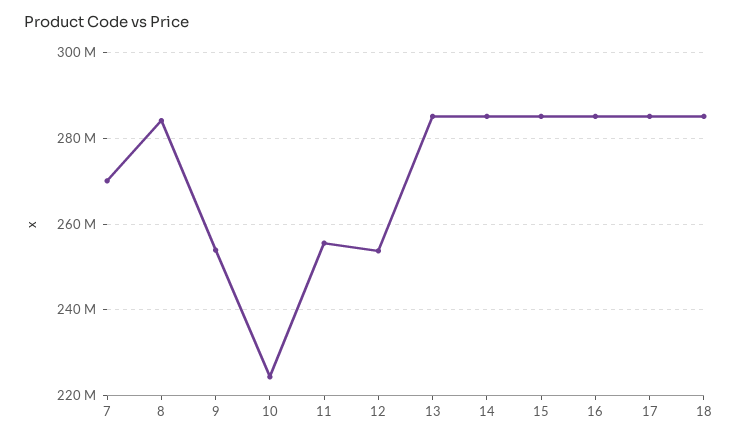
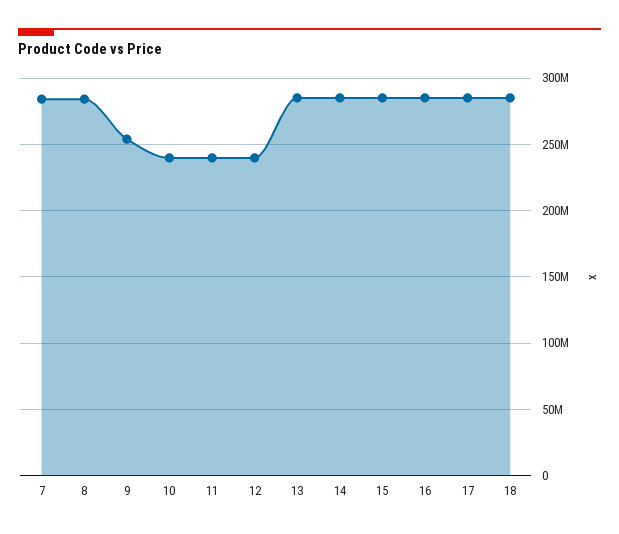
  {
-   "7": 270000000,
+   "7": 285000000,
    "8": 284000000,
    "9": 254000000,
-   "10": 224000000,
+   "10": 240000000,
-   "11": 256000000,
+   "11": 240000000,
-   "12": 254000000,
+   "12": 240000000,
    "13": 286000000,
    "14": 286000000,
    "15": 286000000,
    "16": 286000000,
    "17": 286000000,
    "18": 286000000
  }

